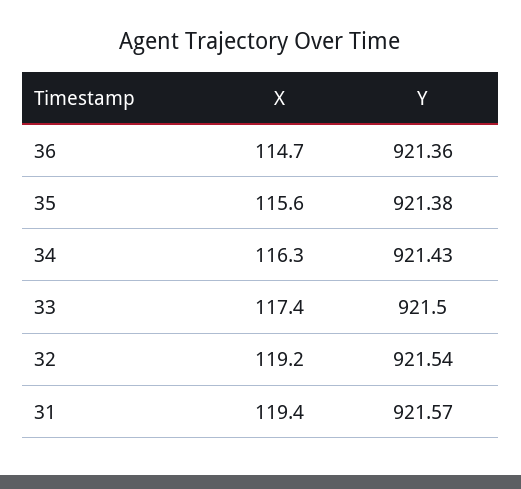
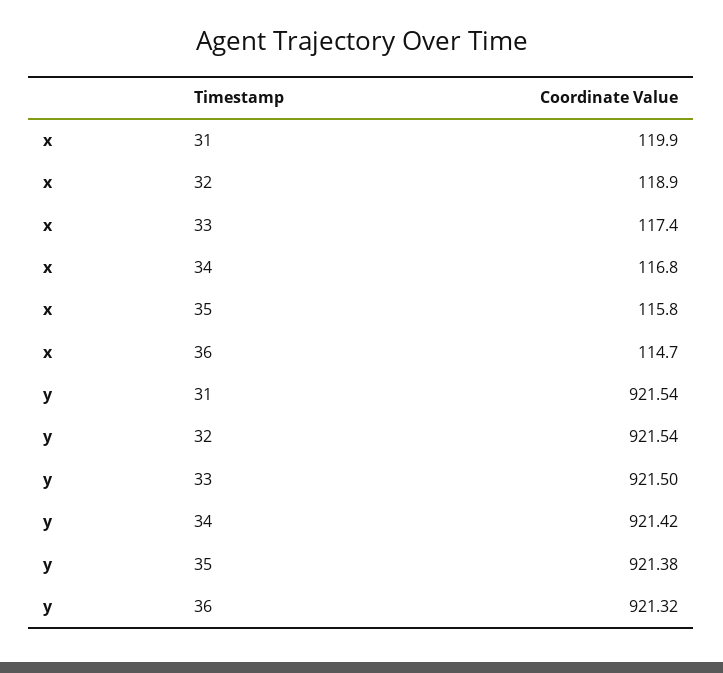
  {
    "X": {
      "36": 114.7,
-     "35": 115.6,
+     "35": 115.8,
-     "34": 116.3,
+     "34": 116.8,
      "33": 117.4,
-     "32": 119.2,
+     "32": 118.9,
-     "31": 119.4
+     "31": 119.9
    },
    "Y": {
-     "36": 921.36,
+     "36": 921.32,
      "35": 921.38,
-     "34": 921.43,
+     "34": 921.42,
      "33": 921.5,
      "32": 921.54,
-     "31": 921.57
+     "31": 921.54
    }
  }

